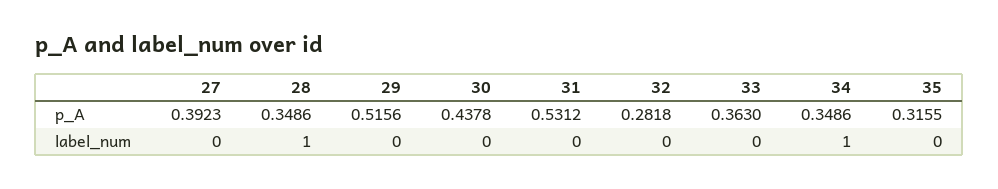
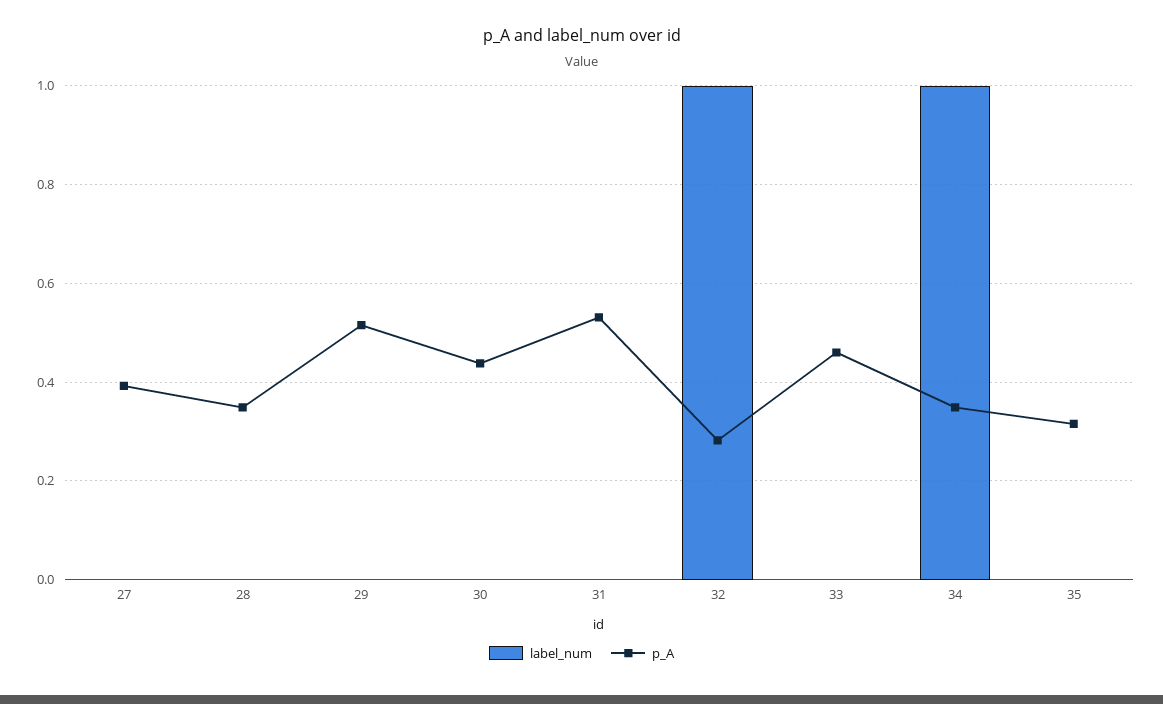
  {
    "p_A": {
      "27": 0.3923,
      "28": 0.3486,
      "29": 0.5156,
      "30": 0.4378,
      "31": 0.5312,
      "32": 0.2818,
-     "33": 0.363,
+     "33": 0.46,
      "34": 0.3486,
      "35": 0.3155
    },
    "label_num": {
      "27": 0,
-     "28": 1,
+     "28": 0,
      "29": 0,
      "30": 0,
      "31": 0,
-     "32": 0,
+     "32": 1,
      "33": 0,
      "34": 1,
      "35": 0
    }
  }

